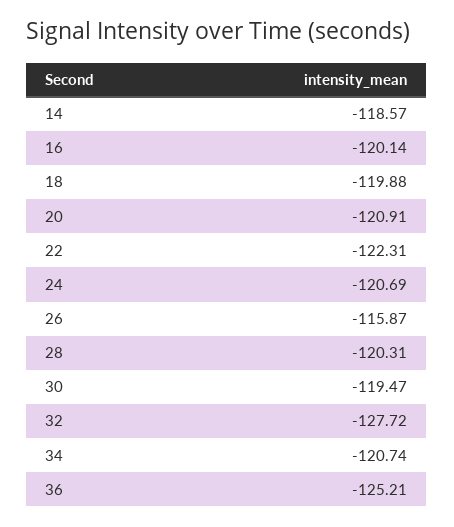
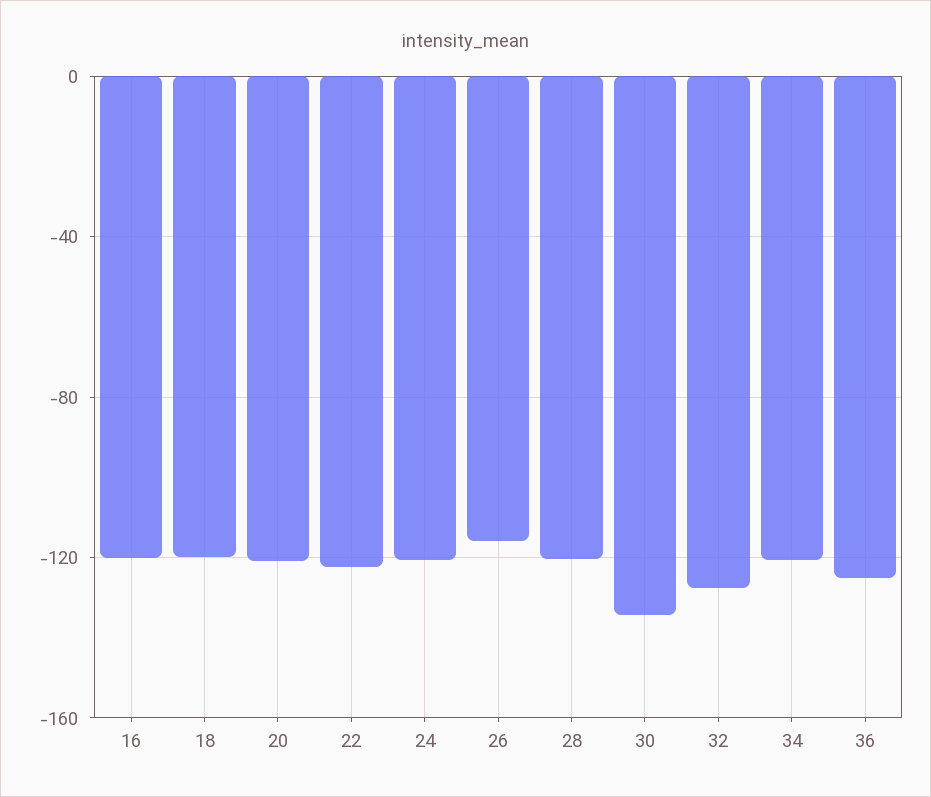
  {
-   "14": -118.57,
    "16": -120.14,
    "18": -119.88,
    "20": -120.91,
    "22": -122.31,
    "24": -120.69,
    "26": -115.87,
    "28": -120.31,
-   "30": -119.47,
+   "30": -135,
    "32": -127.72,
    "34": -120.74,
    "36": -125.21
  }

